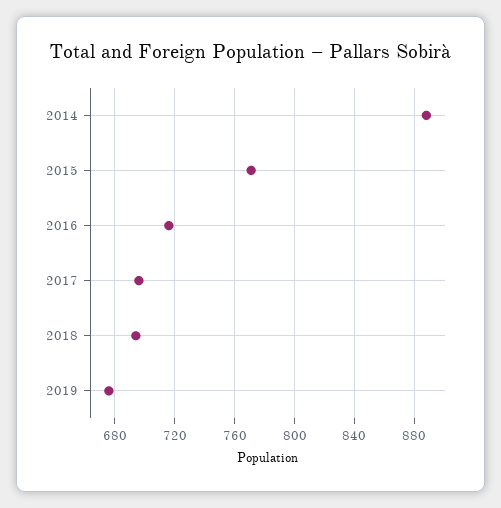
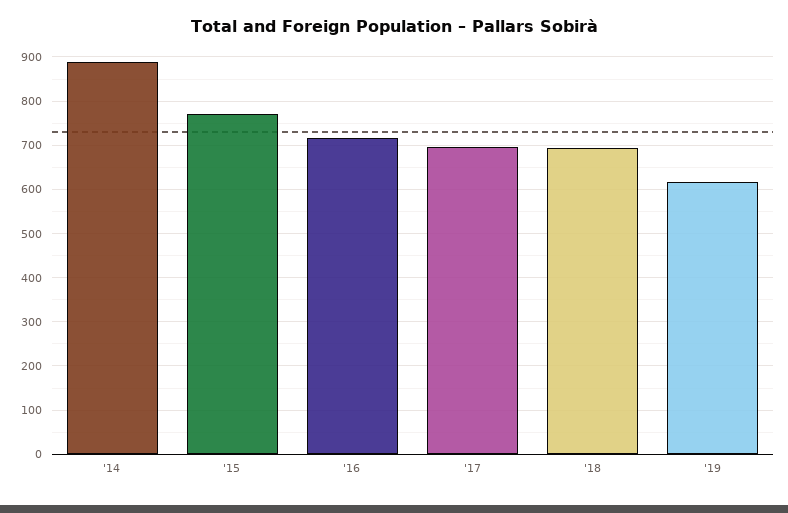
  {
    "2014": 890,
    "2015": 770,
    "2016": 715,
    "2017": 695,
    "2018": 695,
-   "2019": 675
+   "2019": 620
  }

